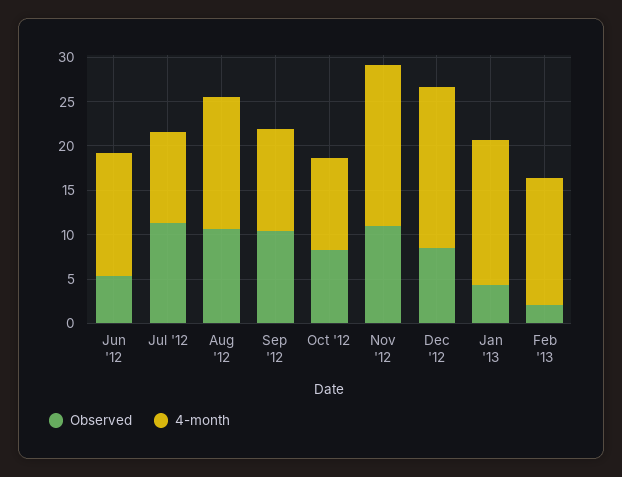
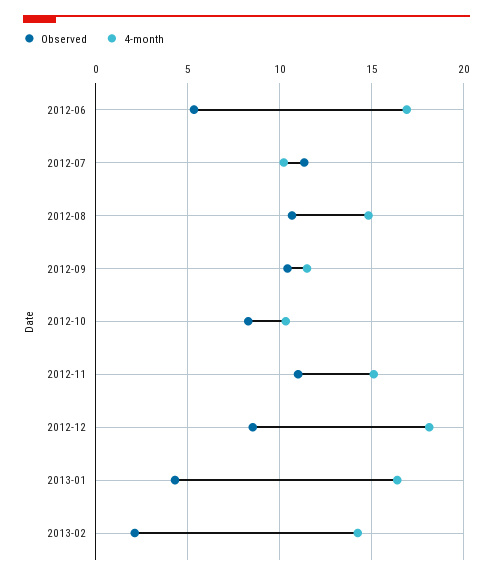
  {
    "Observed": {
      "Jun '12": 5.5,
      "Jul '12": 11.5,
      "Aug '12": 10.5,
      "Sep '12": 10.5,
      "Oct '12": 8.5,
      "Nov '12": 11,
      "Dec '12": 8.5,
      "Jan '13": 4.5,
      "Feb '13": 2
    },
    "4-month": {
-     "Jun '12": 14,
+     "Jun '12": 17,
      "Jul '12": 10,
      "Aug '12": 15,
      "Sep '12": 11.5,
      "Oct '12": 10.5,
-     "Nov '12": 18,
+     "Nov '12": 15,
      "Dec '12": 18,
      "Jan '13": 16.5,
      "Feb '13": 14
    }
  }

